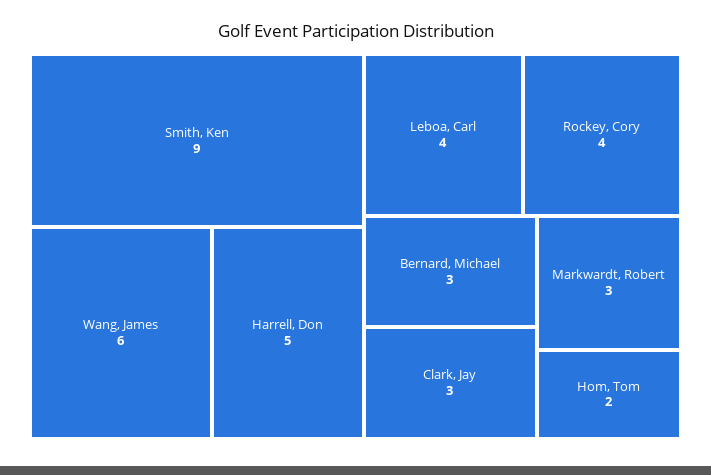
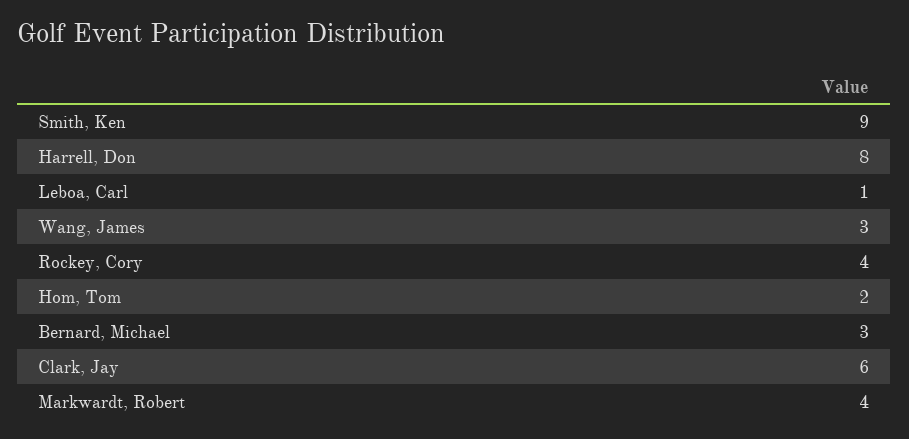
  {
    "Smith, Ken": 9,
-   "Wang, James": 6,
+   "Wang, James": 3,
-   "Harrell, Don": 5,
+   "Harrell, Don": 8,
-   "Leboa, Carl": 4,
+   "Leboa, Carl": 1,
    "Rockey, Cory": 4,
    "Bernard, Michael": 3,
-   "Clark, Jay": 3,
+   "Clark, Jay": 6,
-   "Markwardt, Robert": 3,
+   "Markwardt, Robert": 4,
    "Hom, Tom": 2
  }

